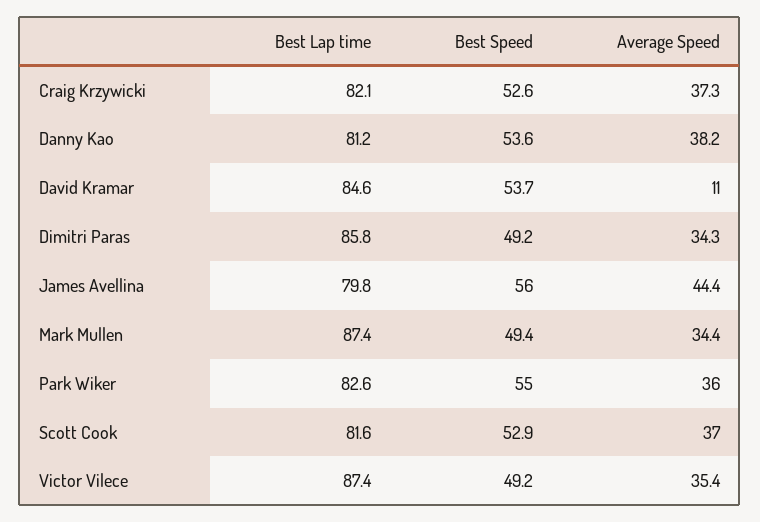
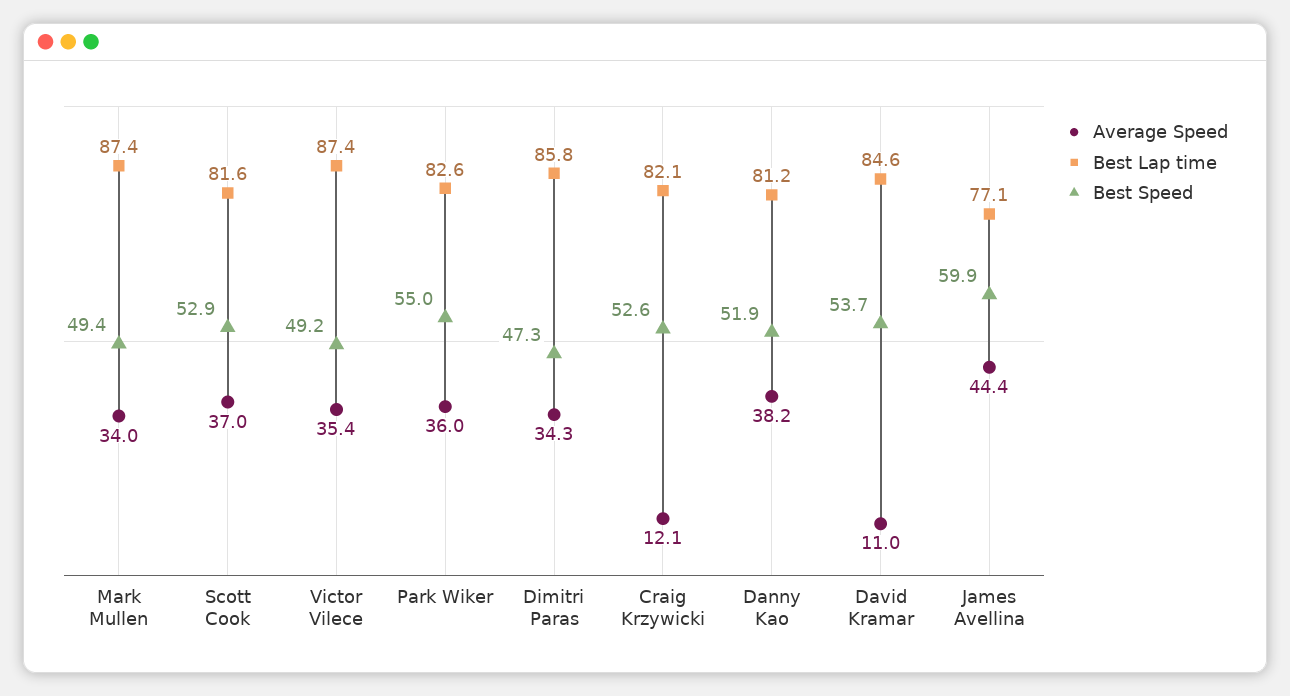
  {
    "Best Lap time": {
      "Craig Krzywicki": 82.1,
      "Danny Kao": 81.2,
      "David Kramar": 84.6,
      "Dimitri Paras": 85.8,
-     "James Avellina": 79.8,
+     "James Avellina": 77.1,
      "Mark Mullen": 87.4,
      "Park Wiker": 82.6,
      "Scott Cook": 81.6,
      "Victor Vilece": 87.4
    },
    "Best Speed": {
      "Craig Krzywicki": 52.6,
-     "Danny Kao": 53.6,
+     "Danny Kao": 51.9,
      "David Kramar": 53.7,
-     "Dimitri Paras": 49.2,
+     "Dimitri Paras": 47.3,
-     "James Avellina": 56,
+     "James Avellina": 59.9,
      "Mark Mullen": 49.4,
      "Park Wiker": 55,
      "Scott Cook": 52.9,
      "Victor Vilece": 49.2
    },
    "Average Speed": {
-     "Craig Krzywicki": 37.3,
+     "Craig Krzywicki": 12.1,
      "Danny Kao": 38.2,
      "David Kramar": 11,
      "Dimitri Paras": 34.3,
      "James Avellina": 44.4,
-     "Mark Mullen": 34.4,
+     "Mark Mullen": 34,
      "Park Wiker": 36,
      "Scott Cook": 37,
      "Victor Vilece": 35.4
    }
  }

